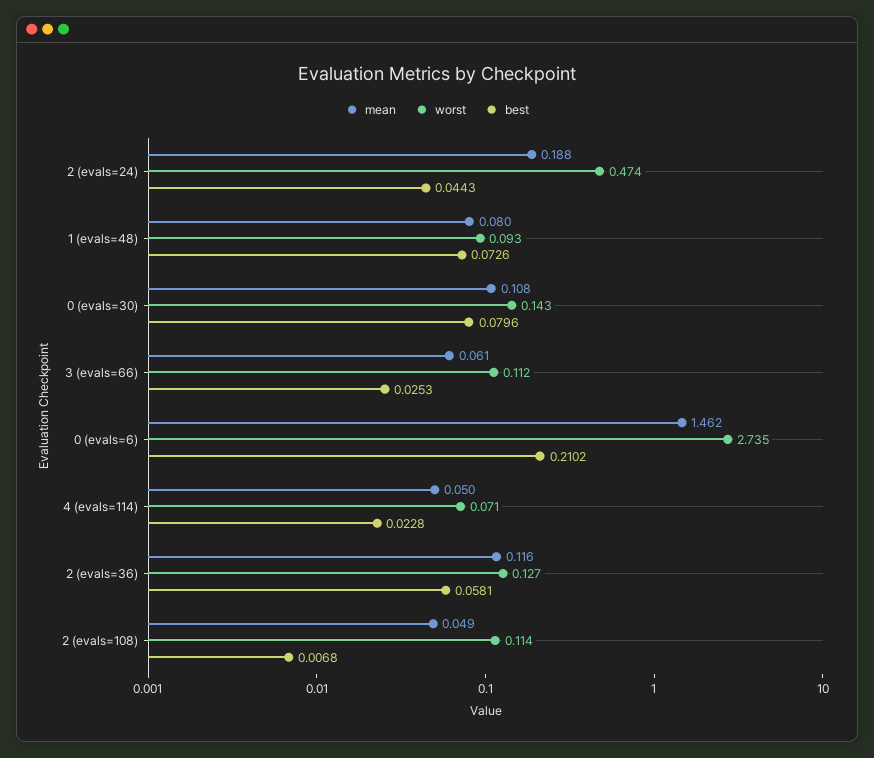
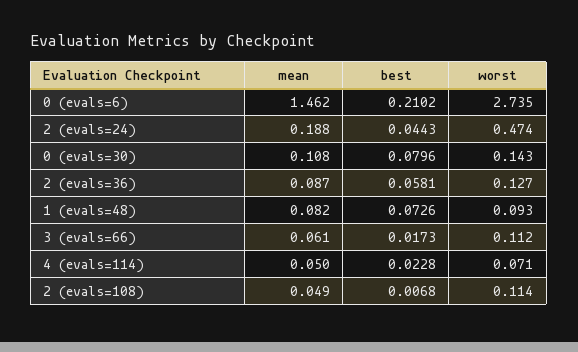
  {
    "mean": {
      "2 (evals=24)": 0.188,
-     "1 (evals=48)": 0.08,
+     "1 (evals=48)": 0.082,
      "0 (evals=30)": 0.108,
      "3 (evals=66)": 0.061,
      "0 (evals=6)": 1.462,
      "4 (evals=114)": 0.05,
-     "2 (evals=36)": 0.116,
+     "2 (evals=36)": 0.087,
      "2 (evals=108)": 0.049
    },
    "worst": {
      "2 (evals=24)": 0.474,
      "1 (evals=48)": 0.093,
      "0 (evals=30)": 0.143,
      "3 (evals=66)": 0.112,
      "0 (evals=6)": 2.735,
      "4 (evals=114)": 0.071,
      "2 (evals=36)": 0.127,
      "2 (evals=108)": 0.114
    },
    "best": {
      "2 (evals=24)": 0.0443,
      "1 (evals=48)": 0.0726,
      "0 (evals=30)": 0.0796,
-     "3 (evals=66)": 0.0253,
+     "3 (evals=66)": 0.0173,
      "0 (evals=6)": 0.2102,
      "4 (evals=114)": 0.0228,
      "2 (evals=36)": 0.0581,
      "2 (evals=108)": 0.0068
    }
  }

